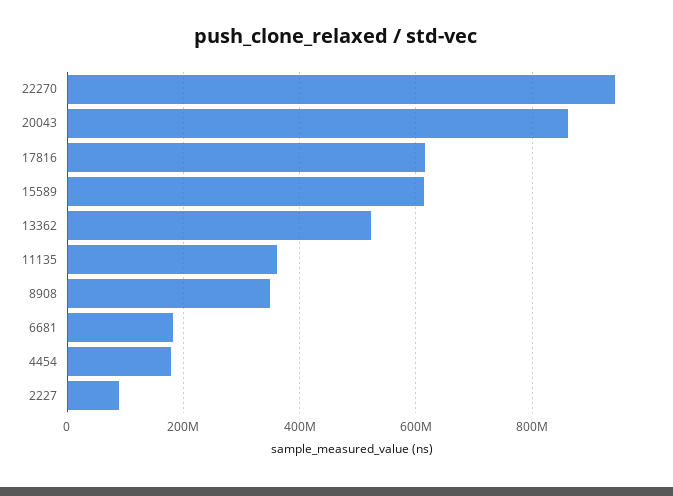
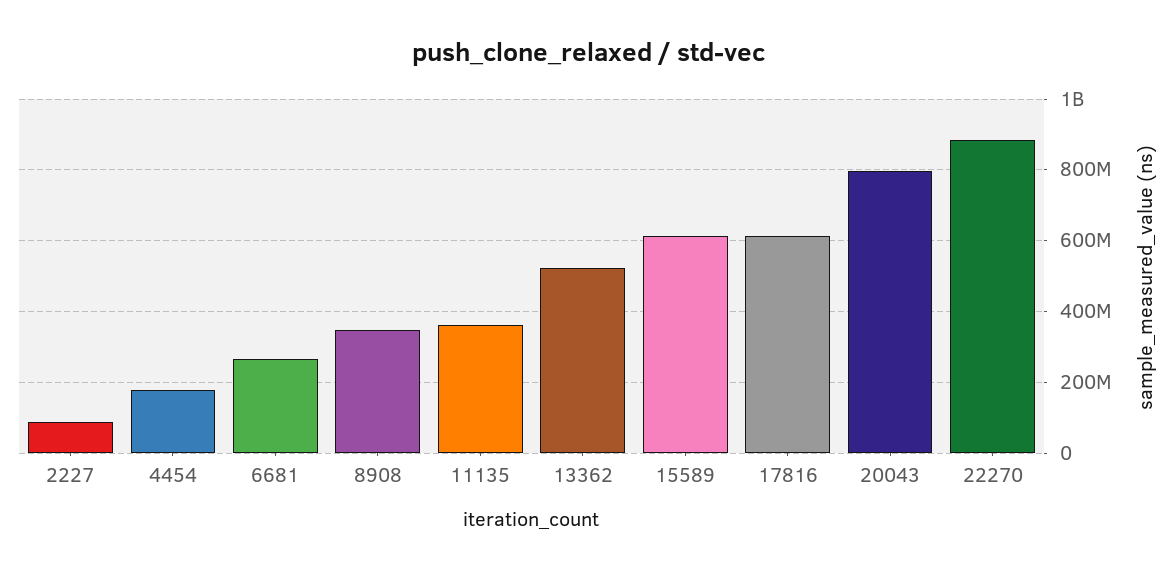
  {
-   "22270": 940000000,
+   "22270": 880000000,
-   "20043": 860000000,
+   "20043": 800000000,
    "17816": 620000000,
    "15589": 620000000,
    "13362": 520000000,
    "11135": 360000000,
    "8908": 340000000,
-   "6681": 180000000,
+   "6681": 260000000,
    "4454": 180000000,
    "2227": 80000000
  }

